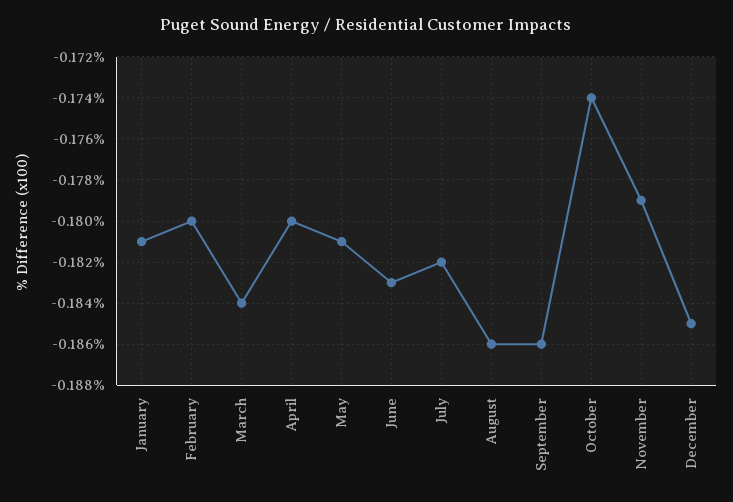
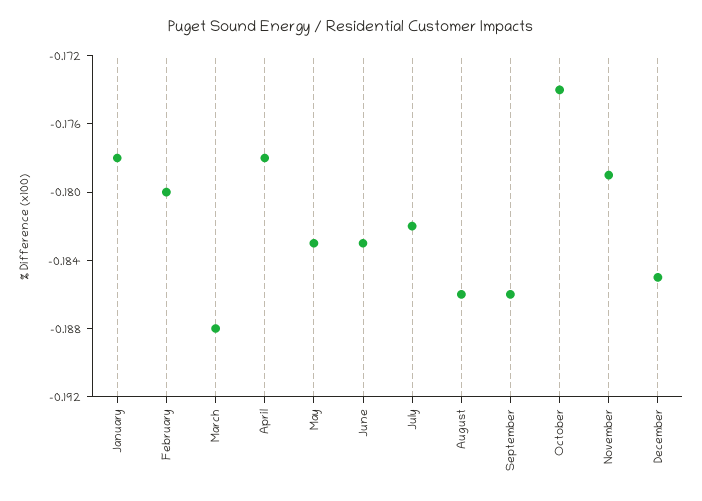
  {
-   "January": -0.181,
+   "January": -0.178,
    "February": -0.18,
-   "March": -0.184,
+   "March": -0.188,
-   "April": -0.18,
+   "April": -0.178,
-   "May": -0.181,
+   "May": -0.183,
    "June": -0.183,
    "July": -0.182,
    "August": -0.186,
    "September": -0.186,
    "October": -0.174,
    "November": -0.179,
    "December": -0.185
  }

